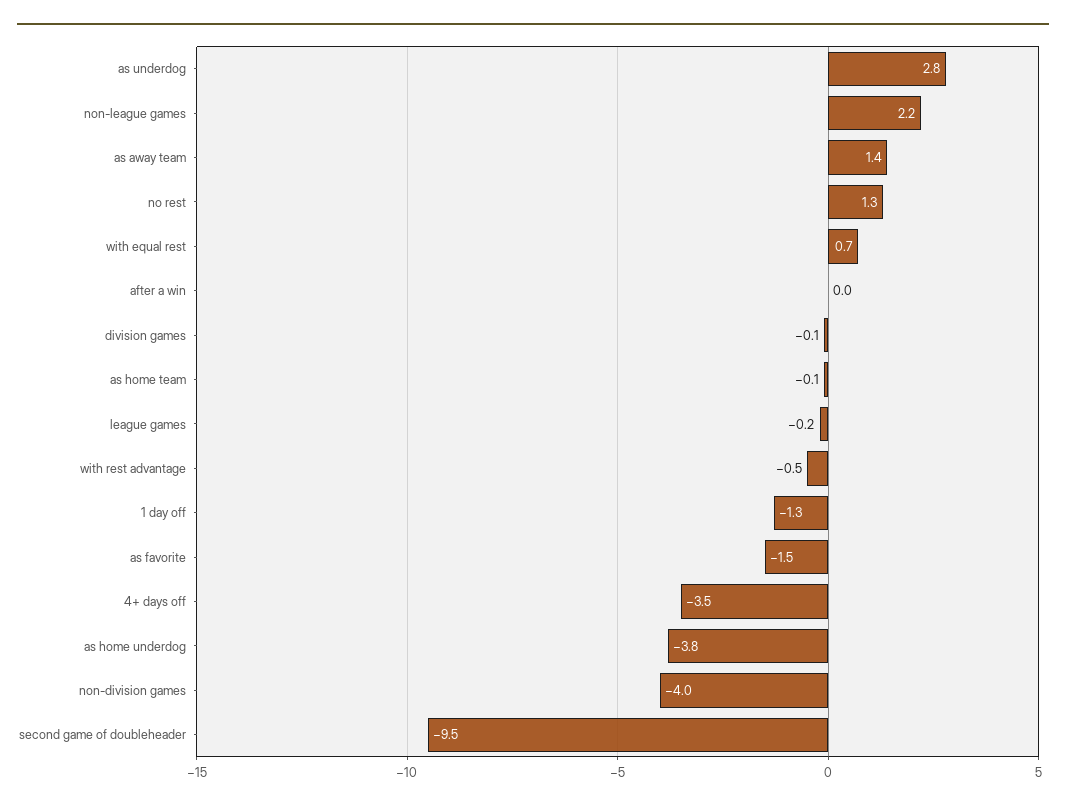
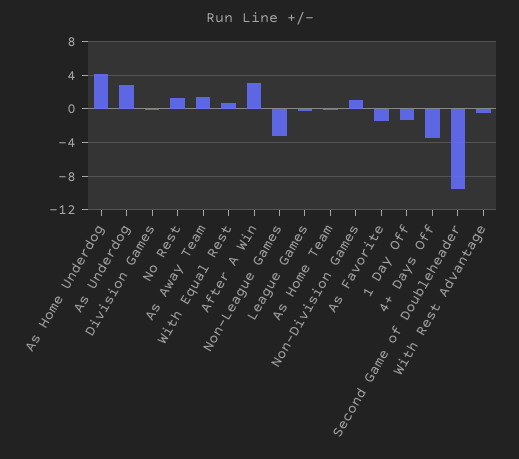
  {
    "as underdog": 2.8,
-   "non-league games": 2.2,
+   "non-league games": -3,
    "as away team": 1.4,
    "no rest": 1.3,
    "with equal rest": 0.7,
-   "after a win": 0,
+   "after a win": 3,
    "division games": -0.1,
    "as home team": -0.1,
    "league games": -0.2,
    "with rest advantage": -0.5,
    "1 day off": -1.3,
    "as favorite": -1.5,
    "4+ days off": -3.5,
-   "as home underdog": -3.8,
+   "as home underdog": 4,
-   "non-division games": -4,
+   "non-division games": 1,
    "second game of doubleheader": -9.5
  }

